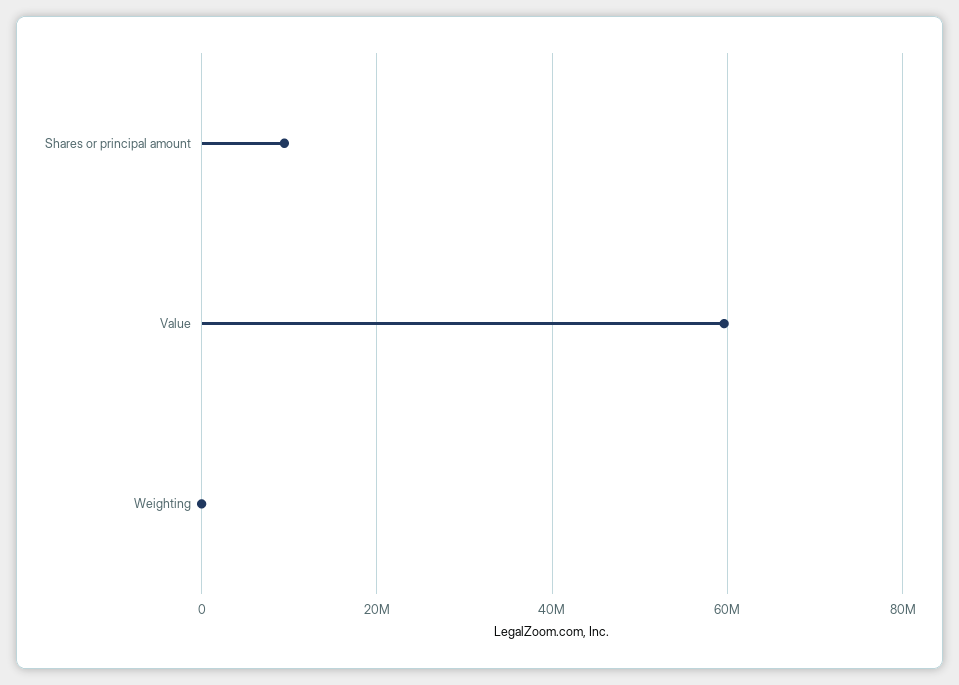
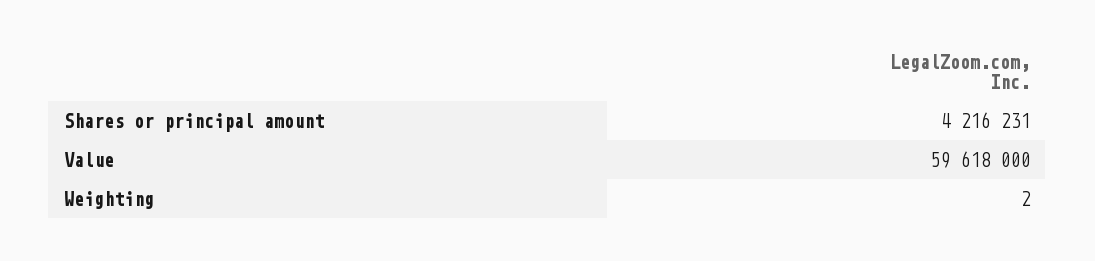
  {
-   "Shares or principal amount": 10000000,
+   "Shares or principal amount": 4216231,
    "Value": 59618000,
    "Weighting": 2
  }

